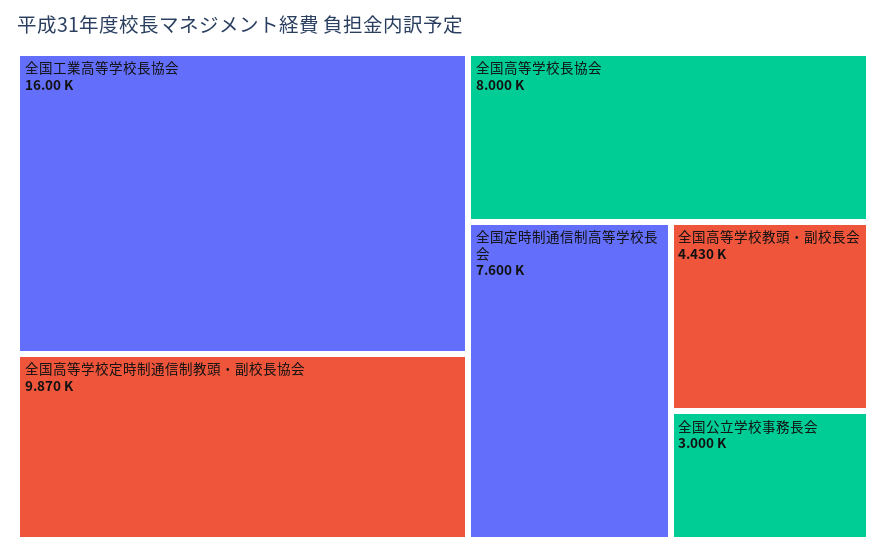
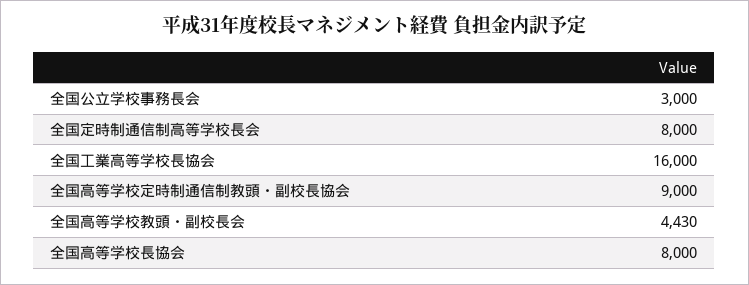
  {
    "全国工業高等学校長協会": 16000,
-   "全国高等学校定時制通信制教頭・副校長協会": 9870,
+   "全国高等学校定時制通信制教頭・副校長協会": 9000,
    "全国高等学校長協会": 8000,
-   "全国定時制通信制高等学校長会": 7600,
+   "全国定時制通信制高等学校長会": 8000,
    "全国高等学校教頭・副校長会": 4430,
    "全国公立学校事務長会": 3000
  }

